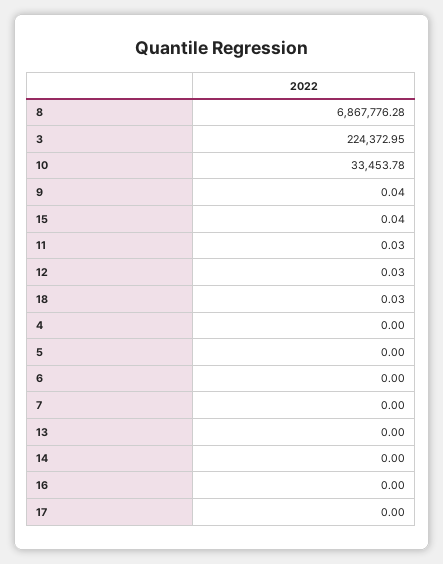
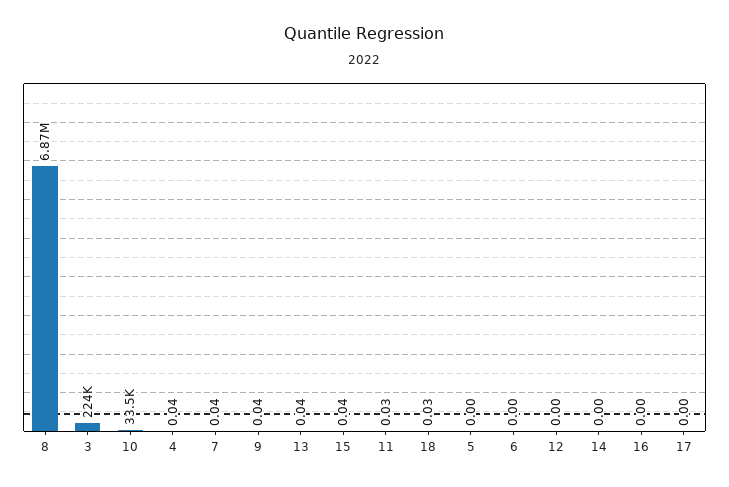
  {
    "8": 6867776.28,
    "3": 224372.95,
    "10": 33453.78,
    "9": 0.04,
    "15": 0.04,
    "11": 0.03,
-   "12": 0.03,
+   "12": 0,
    "18": 0.03,
-   "4": 0,
+   "4": 0.04,
    "5": 0,
    "6": 0,
-   "7": 0,
+   "7": 0.04,
-   "13": 0,
+   "13": 0.04,
    "14": 0,
    "16": 0,
    "17": 0
  }

